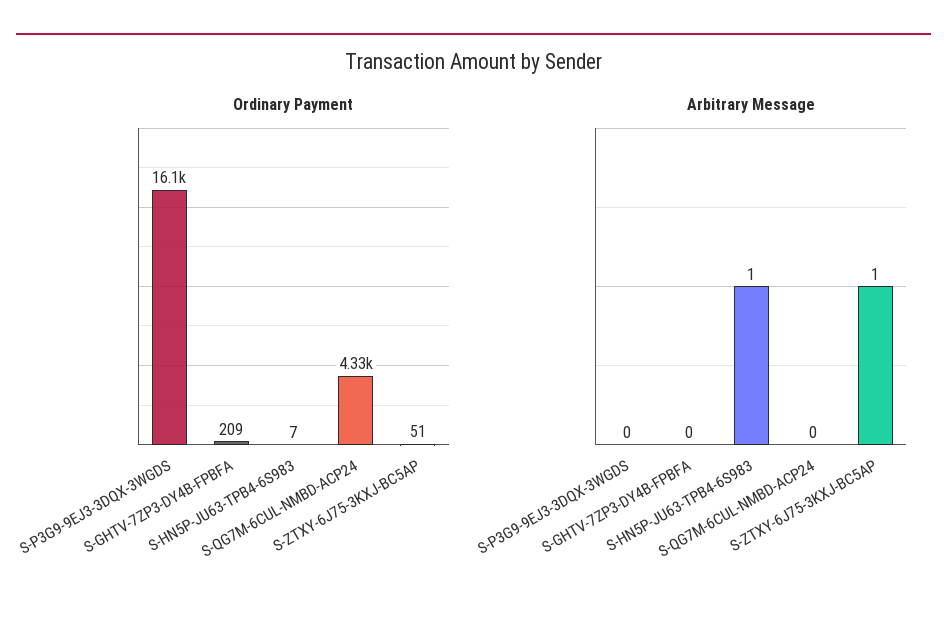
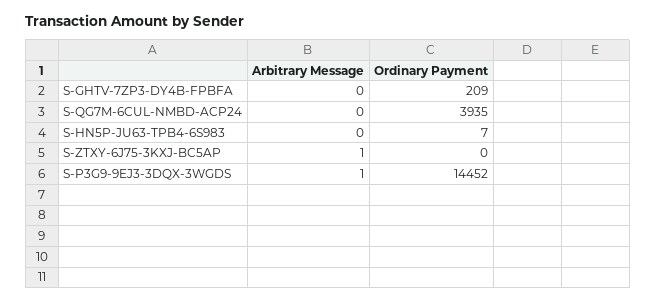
  {
    "Ordinary Payment": {
-     "S-P3G9-9EJ3-3DQX-3WGDS": 16100,
+     "S-P3G9-9EJ3-3DQX-3WGDS": 14452,
      "S-GHTV-7ZP3-DY4B-FPBFA": 209,
      "S-HN5P-JU63-TPB4-6S983": 7,
-     "S-QG7M-6CUL-NMBD-ACP24": 4330,
+     "S-QG7M-6CUL-NMBD-ACP24": 3935,
-     "S-ZTXY-6J75-3KXJ-BC5AP": 51
+     "S-ZTXY-6J75-3KXJ-BC5AP": 0
    },
    "Arbitrary Message": {
-     "S-P3G9-9EJ3-3DQX-3WGDS": 0,
+     "S-P3G9-9EJ3-3DQX-3WGDS": 1,
      "S-GHTV-7ZP3-DY4B-FPBFA": 0,
-     "S-HN5P-JU63-TPB4-6S983": 1,
+     "S-HN5P-JU63-TPB4-6S983": 0,
      "S-QG7M-6CUL-NMBD-ACP24": 0,
      "S-ZTXY-6J75-3KXJ-BC5AP": 1
    }
  }

